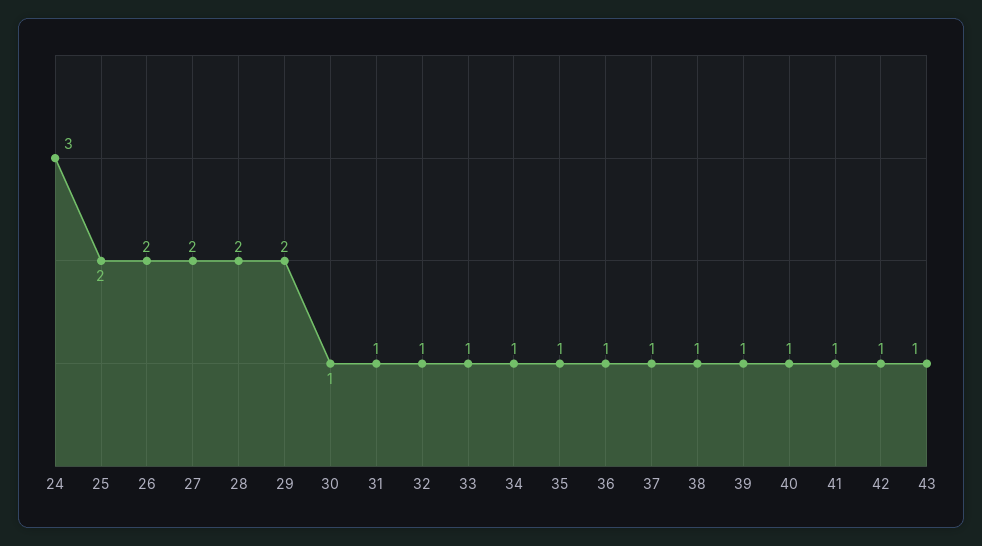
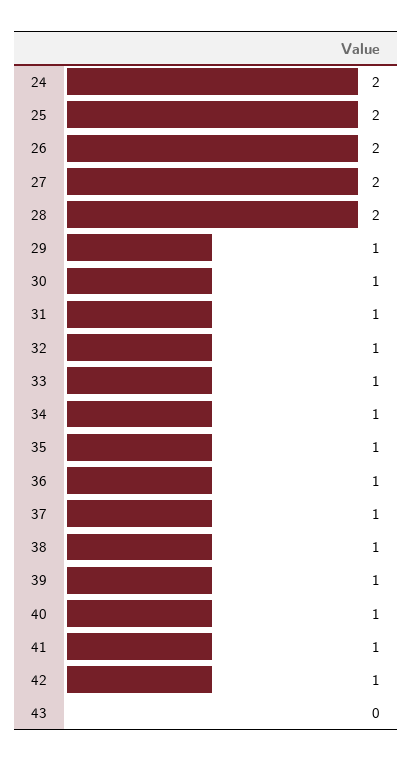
  {
-   "24": 3,
+   "24": 2,
    "25": 2,
    "26": 2,
    "27": 2,
    "28": 2,
-   "29": 2,
+   "29": 1,
    "30": 1,
    "31": 1,
    "32": 1,
    "33": 1,
    "34": 1,
    "35": 1,
    "36": 1,
    "37": 1,
    "38": 1,
    "39": 1,
    "40": 1,
    "41": 1,
    "42": 1,
-   "43": 1
+   "43": 0
  }

